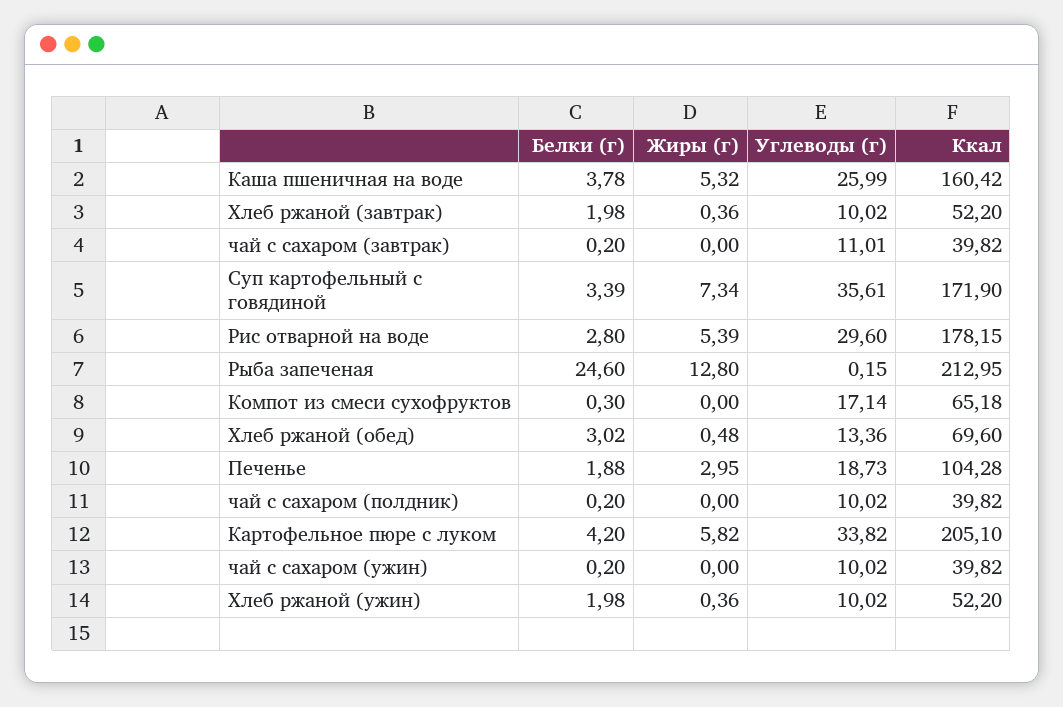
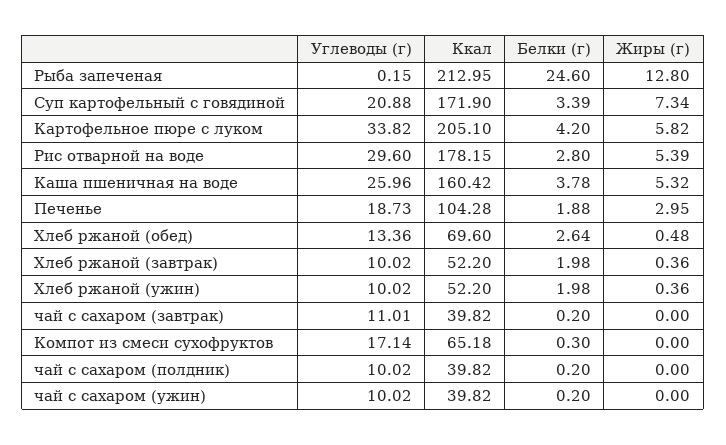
  {
    "Белки (г)": {
      "Каша пшеничная на воде": 3.78,
      "Хлеб ржаной (завтрак)": 1.98,
      "чай с сахаром (завтрак)": 0.2,
      "Суп картофельный с говядиной": 3.39,
      "Рис отварной на воде": 2.8,
      "Рыба запеченая": 24.6,
      "Компот из смеси сухофруктов": 0.3,
-     "Хлеб ржаной (обед)": 3.02,
+     "Хлеб ржаной (обед)": 2.64,
      "Печенье": 1.88,
      "чай с сахаром (полдник)": 0.2,
      "Картофельное пюре с луком": 4.2,
      "чай с сахаром (ужин)": 0.2,
      "Хлеб ржаной (ужин)": 1.98
    },
    "Жиры (г)": {
      "Каша пшеничная на воде": 5.32,
      "Хлеб ржаной (завтрак)": 0.36,
      "чай с сахаром (завтрак)": 0,
      "Суп картофельный с говядиной": 7.34,
      "Рис отварной на воде": 5.39,
      "Рыба запеченая": 12.8,
      "Компот из смеси сухофруктов": 0,
      "Хлеб ржаной (обед)": 0.48,
      "Печенье": 2.95,
      "чай с сахаром (полдник)": 0,
      "Картофельное пюре с луком": 5.82,
      "чай с сахаром (ужин)": 0,
      "Хлеб ржаной (ужин)": 0.36
    },
    "Углеводы (г)": {
-     "Каша пшеничная на воде": 25.99,
+     "Каша пшеничная на воде": 25.96,
      "Хлеб ржаной (завтрак)": 10.02,
      "чай с сахаром (завтрак)": 11.01,
-     "Суп картофельный с говядиной": 35.61,
+     "Суп картофельный с говядиной": 20.88,
      "Рис отварной на воде": 29.6,
      "Рыба запеченая": 0.15,
      "Компот из смеси сухофруктов": 17.14,
      "Хлеб ржаной (обед)": 13.36,
      "Печенье": 18.73,
      "чай с сахаром (полдник)": 10.02,
      "Картофельное пюре с луком": 33.82,
      "чай с сахаром (ужин)": 10.02,
      "Хлеб ржаной (ужин)": 10.02
    },
    "Ккал": {
      "Каша пшеничная на воде": 160.42,
      "Хлеб ржаной (завтрак)": 52.2,
      "чай с сахаром (завтрак)": 39.82,
      "Суп картофельный с говядиной": 171.9,
      "Рис отварной на воде": 178.15,
      "Рыба запеченая": 212.95,
      "Компот из смеси сухофруктов": 65.18,
      "Хлеб ржаной (обед)": 69.6,
      "Печенье": 104.28,
      "чай с сахаром (полдник)": 39.82,
      "Картофельное пюре с луком": 205.1,
      "чай с сахаром (ужин)": 39.82,
      "Хлеб ржаной (ужин)": 52.2
    }
  }

